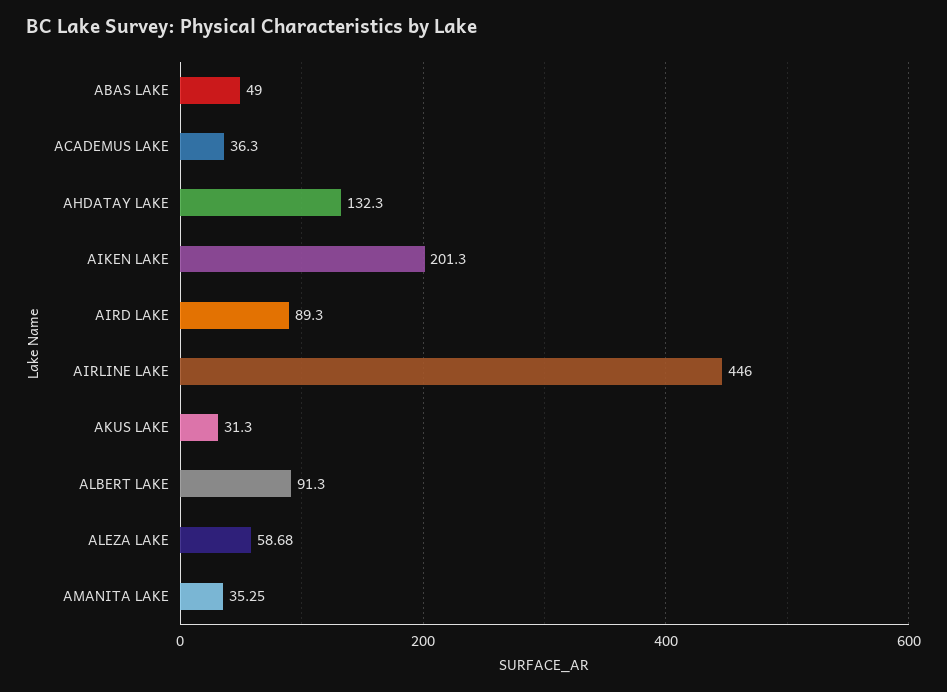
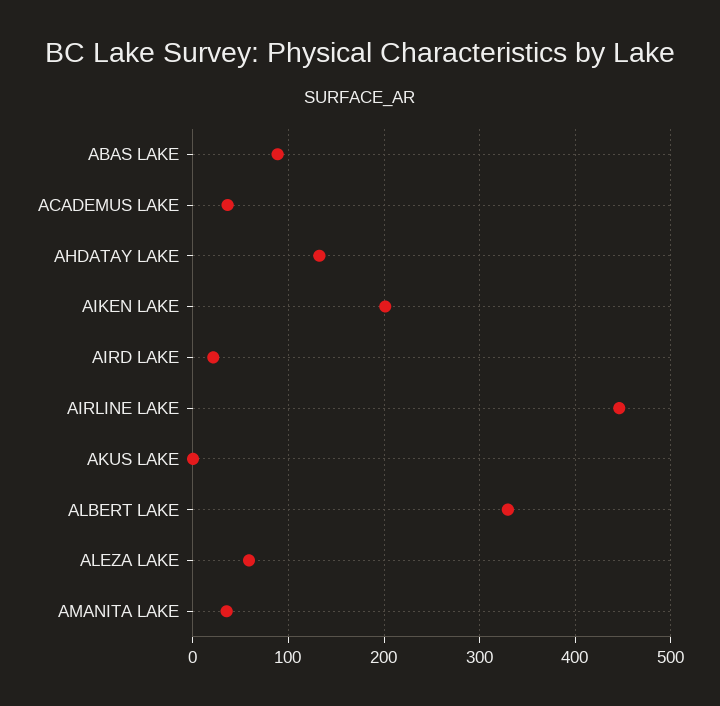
  {
-   "ABAS LAKE": 49,
+   "ABAS LAKE": 90,
    "ACADEMUS LAKE": 36.3,
    "AHDATAY LAKE": 132.3,
    "AIKEN LAKE": 201.3,
-   "AIRD LAKE": 89.3,
+   "AIRD LAKE": 20,
    "AIRLINE LAKE": 446,
-   "AKUS LAKE": 31.3,
+   "AKUS LAKE": 0,
-   "ALBERT LAKE": 91.3,
+   "ALBERT LAKE": 330,
    "ALEZA LAKE": 58.68,
    "AMANITA LAKE": 35.25
  }

